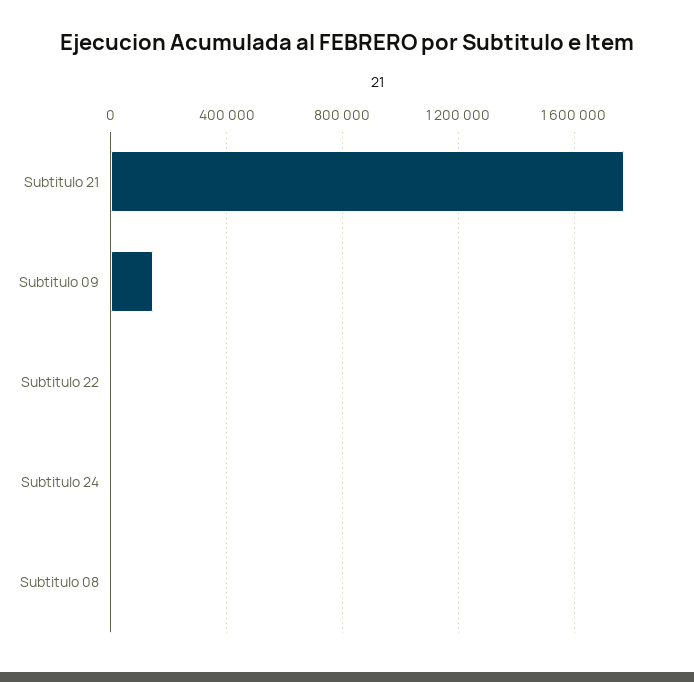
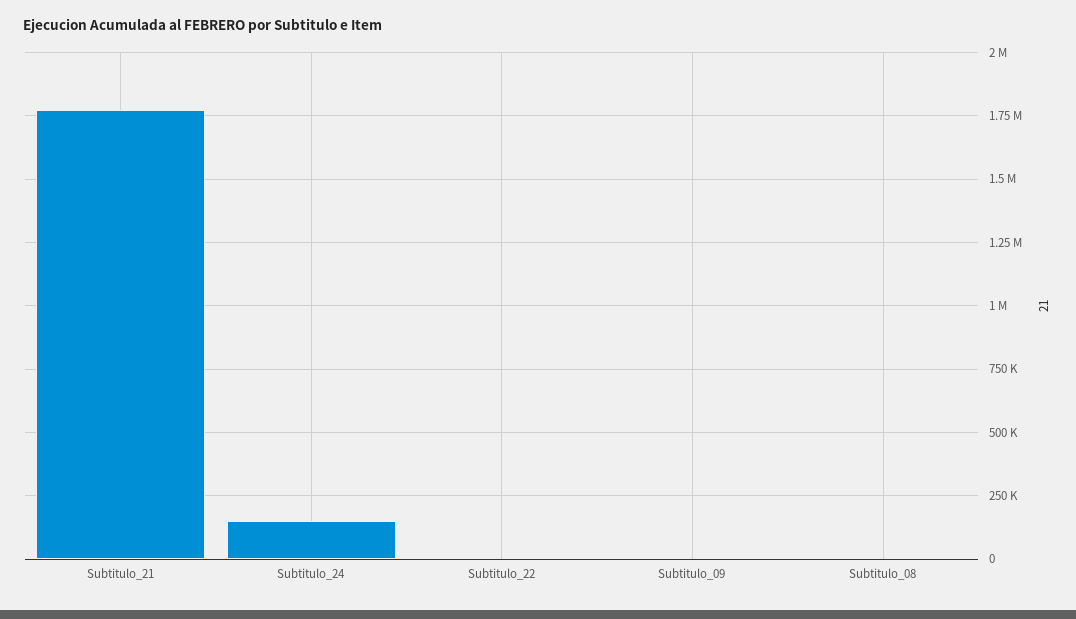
  {
    "Subtitulo 21": 1775000,
-   "Subtitulo 09": 150000,
+   "Subtitulo 09": 0,
    "Subtitulo 22": 0,
-   "Subtitulo 24": 0,
+   "Subtitulo 24": 150000,
    "Subtitulo 08": 0
  }

